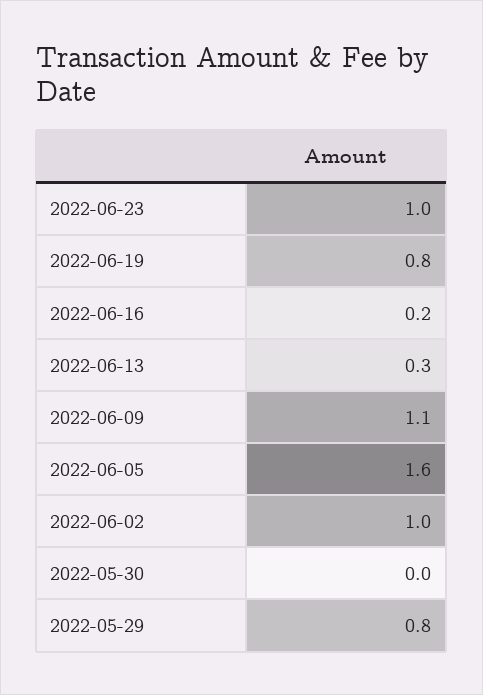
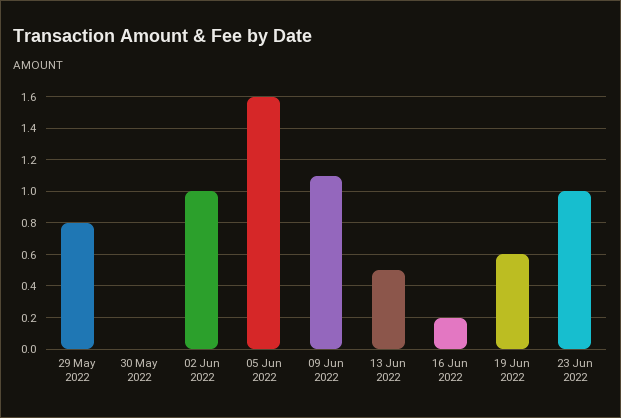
  {
    "2022-06-23": 1,
-   "2022-06-19": 0.8,
+   "2022-06-19": 0.6,
    "2022-06-16": 0.2,
-   "2022-06-13": 0.3,
+   "2022-06-13": 0.5,
    "2022-06-09": 1.1,
    "2022-06-05": 1.6,
    "2022-06-02": 1,
    "2022-05-30": 0,
    "2022-05-29": 0.8
  }

